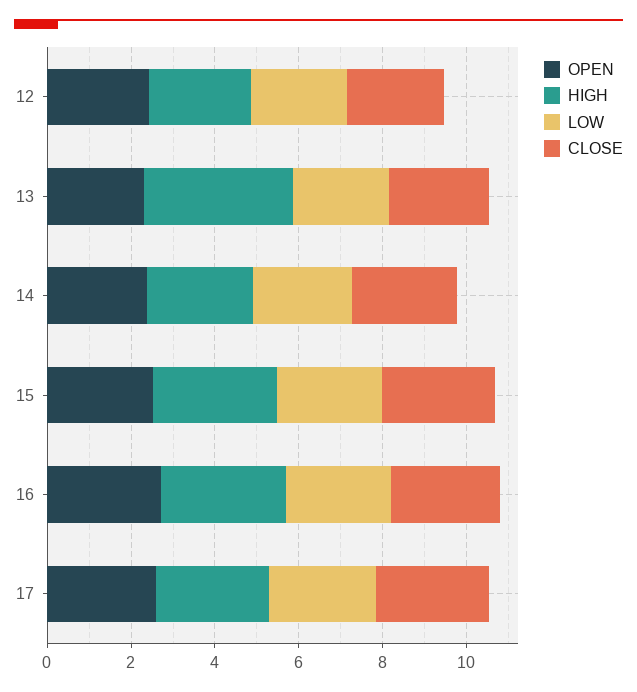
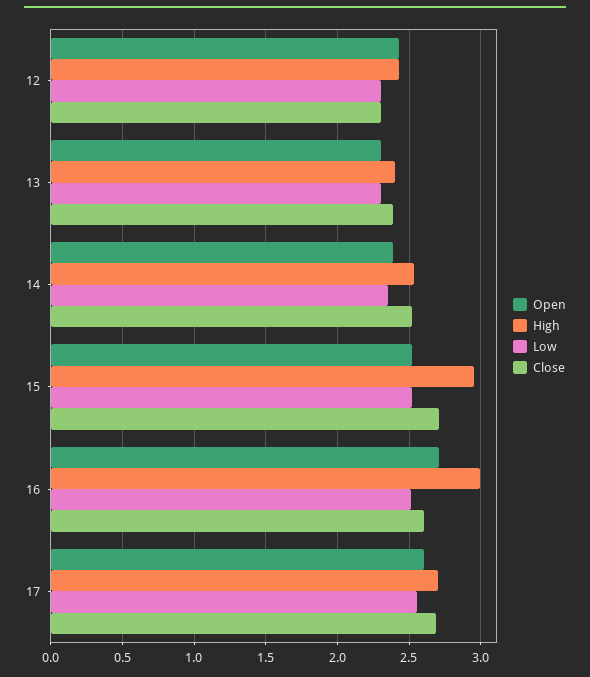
  {
    "OPEN": {
      "12": 2.45,
      "13": 2.3,
      "14": 2.4,
      "15": 2.5,
      "16": 2.7,
      "17": 2.6
    },
    "HIGH": {
      "12": 2.45,
-     "13": 3.5,
+     "13": 2.4,
      "14": 2.55,
      "15": 2.95,
      "16": 3,
      "17": 2.7
    },
    "LOW": {
      "12": 2.3,
      "13": 2.3,
      "14": 2.35,
      "15": 2.5,
      "16": 2.5,
      "17": 2.55
    },
    "CLOSE": {
      "12": 2.3,
      "13": 2.4,
      "14": 2.5,
      "15": 2.7,
      "16": 2.6,
      "17": 2.7
    }
  }

